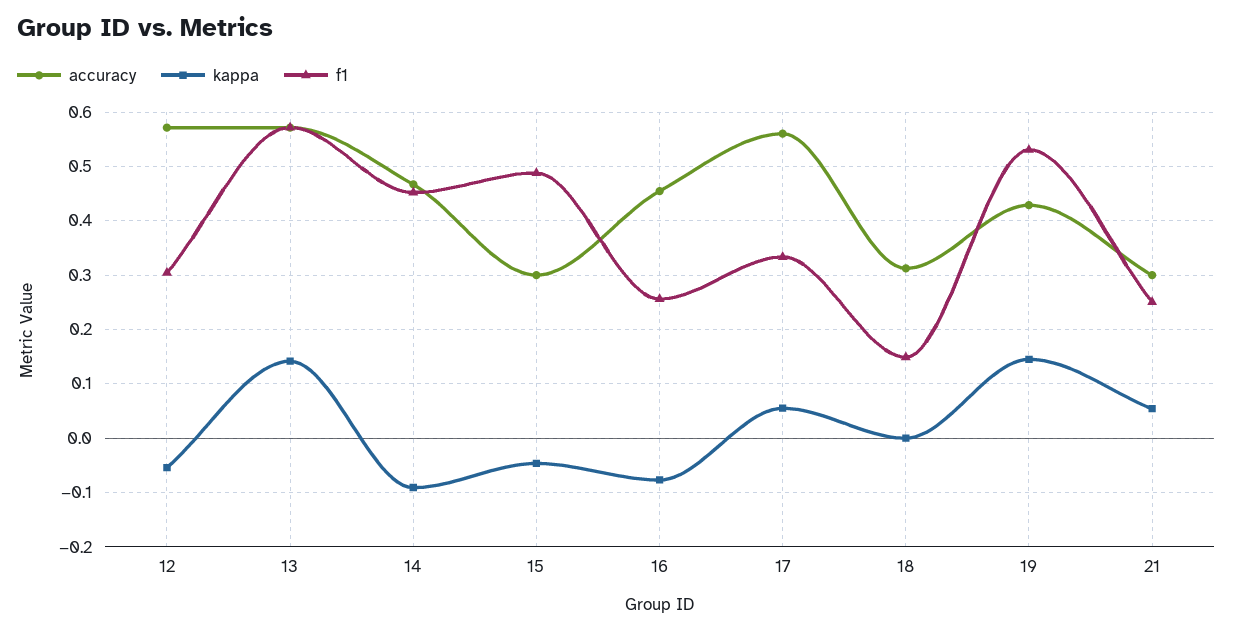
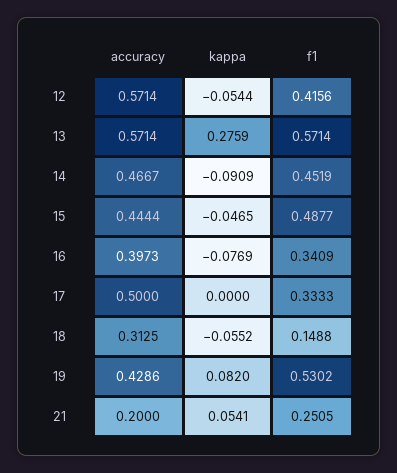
  {
    "accuracy": {
      "12": 0.5714,
      "13": 0.5714,
      "14": 0.4667,
-     "15": 0.3,
+     "15": 0.4444,
-     "16": 0.46,
+     "16": 0.3973,
-     "17": 0.56,
+     "17": 0.5,
      "18": 0.3125,
      "19": 0.4286,
-     "21": 0.3
+     "21": 0.2
    },
    "kappa": {
      "12": -0.0544,
-     "13": 0.14,
+     "13": 0.2759,
      "14": -0.0909,
      "15": -0.0465,
      "16": -0.0769,
-     "17": 0.06,
+     "17": 0,
-     "18": 0,
+     "18": -0.0552,
-     "19": 0.14,
+     "19": 0.082,
      "21": 0.0541
    },
    "f1": {
-     "12": 0.3,
+     "12": 0.4156,
      "13": 0.5714,
      "14": 0.4519,
      "15": 0.4877,
-     "16": 0.26,
+     "16": 0.3409,
      "17": 0.3333,
      "18": 0.1488,
      "19": 0.5302,
      "21": 0.2505
    }
  }

